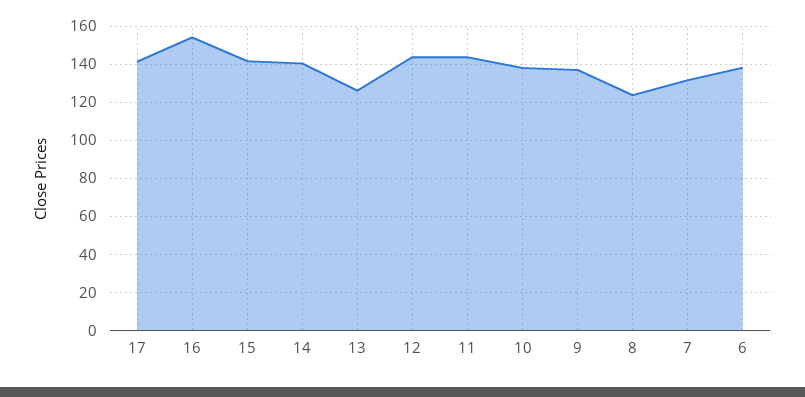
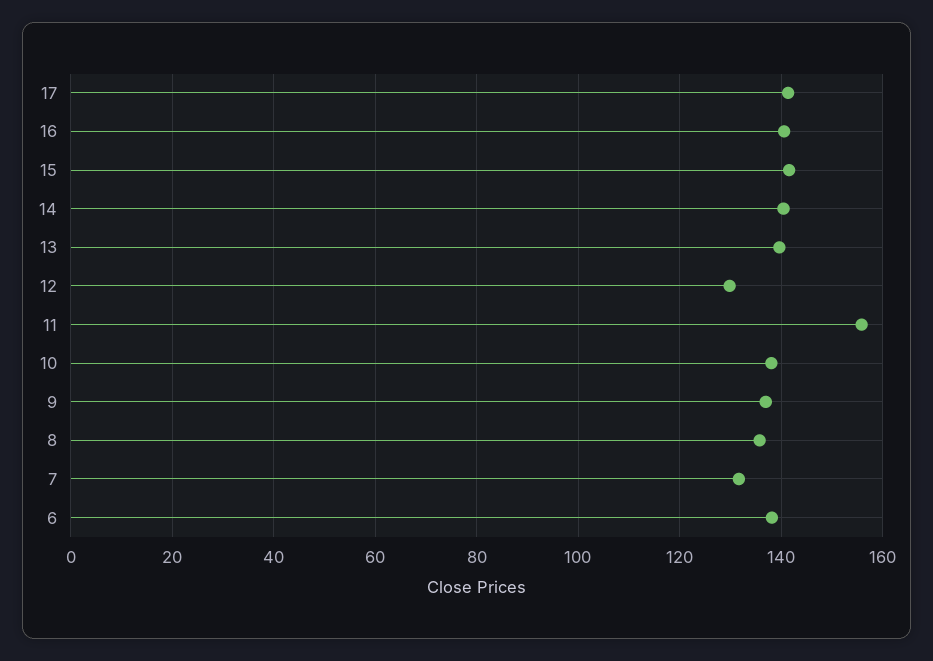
  {
    "17": 142,
-   "16": 155,
+   "16": 140,
    "15": 142,
    "14": 140,
-   "13": 125,
+   "13": 140,
-   "12": 145,
+   "12": 130,
-   "11": 145,
+   "11": 156,
    "10": 138,
    "9": 136,
-   "8": 125,
+   "8": 136,
    "7": 132,
    "6": 138
  }

